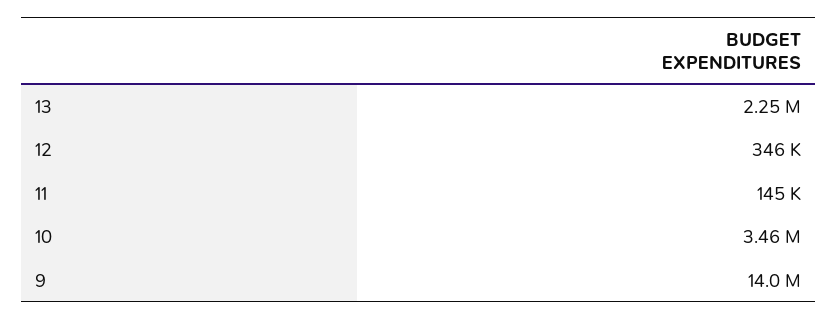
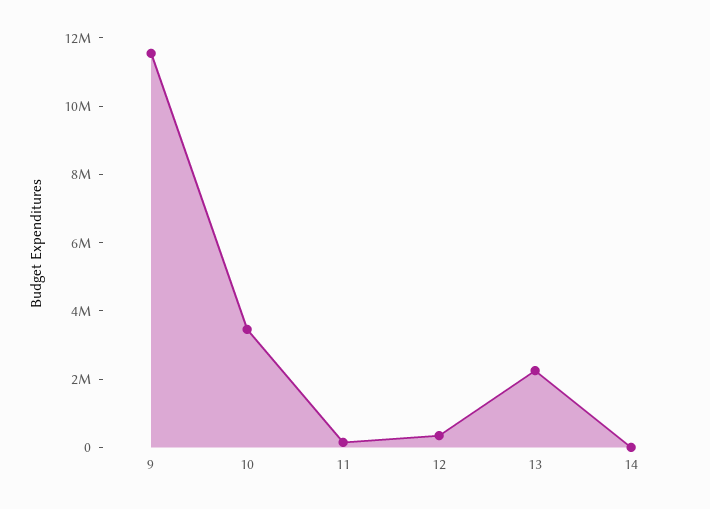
  {
    "13": 2250000,
    "12": 346000,
    "11": 145000,
    "10": 3460000,
-   "9": 14000000
+   "9": 11500000,
+   "14": 0
  }

